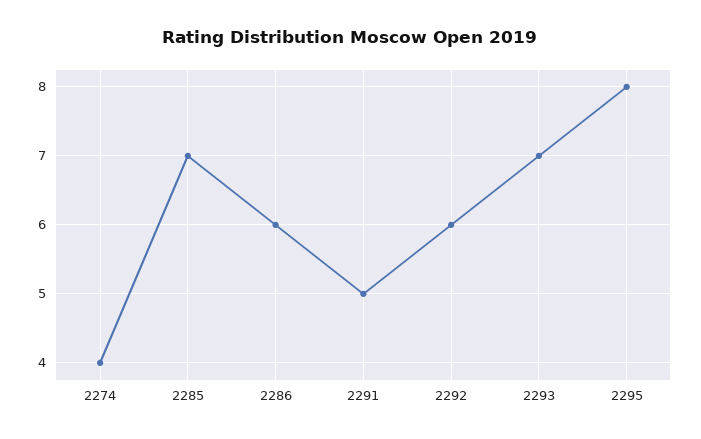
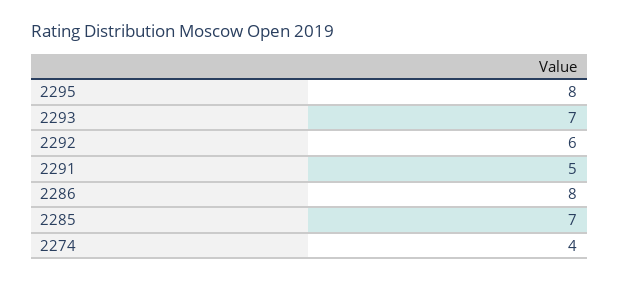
  {
    "2274": 4,
    "2285": 7,
-   "2286": 6,
+   "2286": 8,
    "2291": 5,
    "2292": 6,
    "2293": 7,
    "2295": 8
  }

